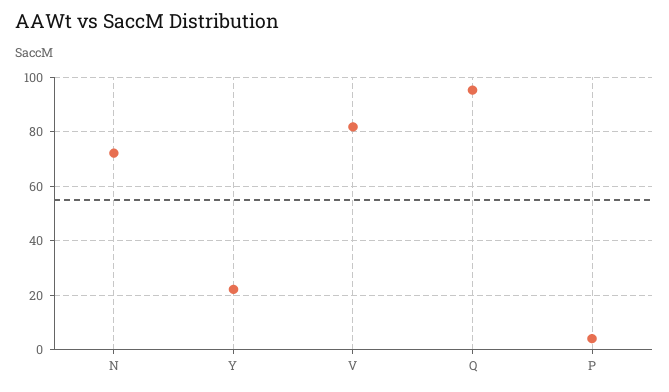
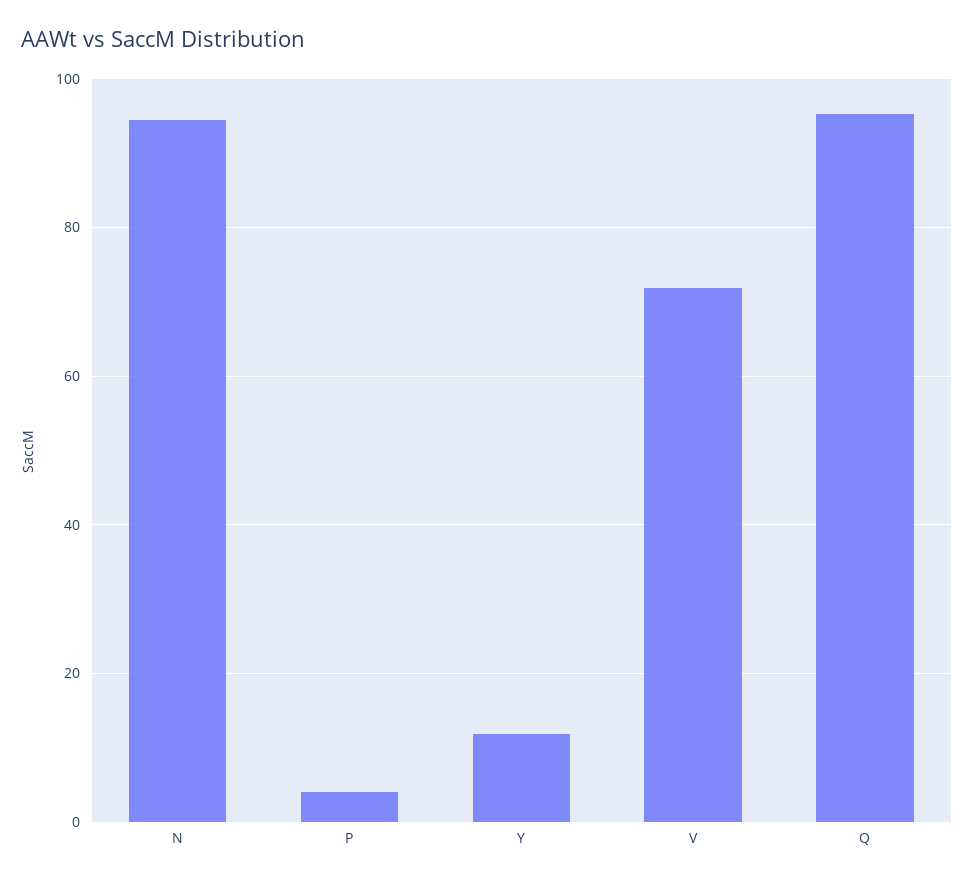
  {
-   "N": 72.5,
+   "N": 94,
-   "Y": 22.5,
+   "Y": 12,
-   "V": 82.5,
+   "V": 72,
    "Q": 96,
    "P": 4
  }

